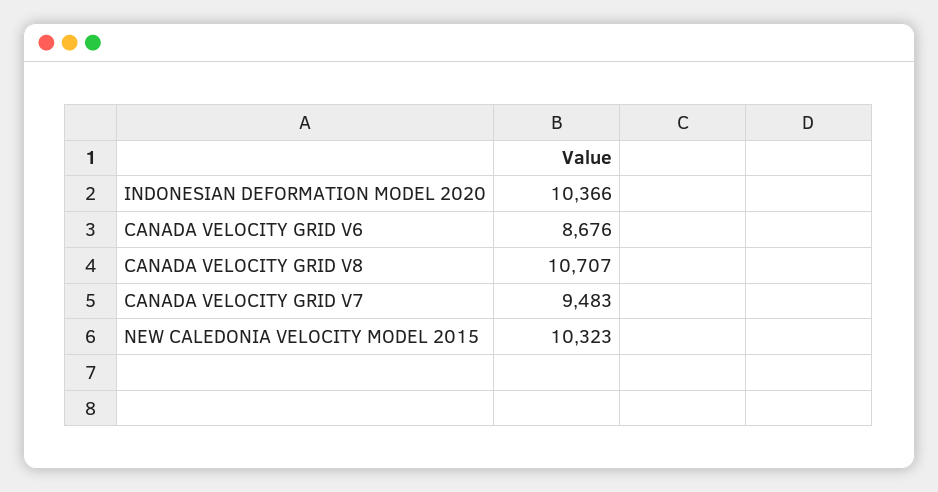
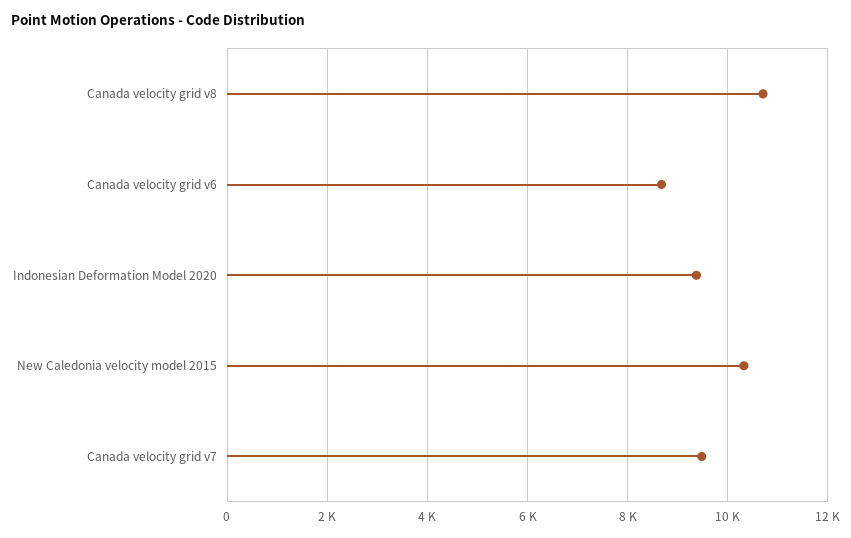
  {
-   "INDONESIAN DEFORMATION MODEL 2020": 10366,
+   "INDONESIAN DEFORMATION MODEL 2020": 9400,
    "CANADA VELOCITY GRID V6": 8676,
    "CANADA VELOCITY GRID V8": 10707,
    "CANADA VELOCITY GRID V7": 9483,
    "NEW CALEDONIA VELOCITY MODEL 2015": 10323
  }

